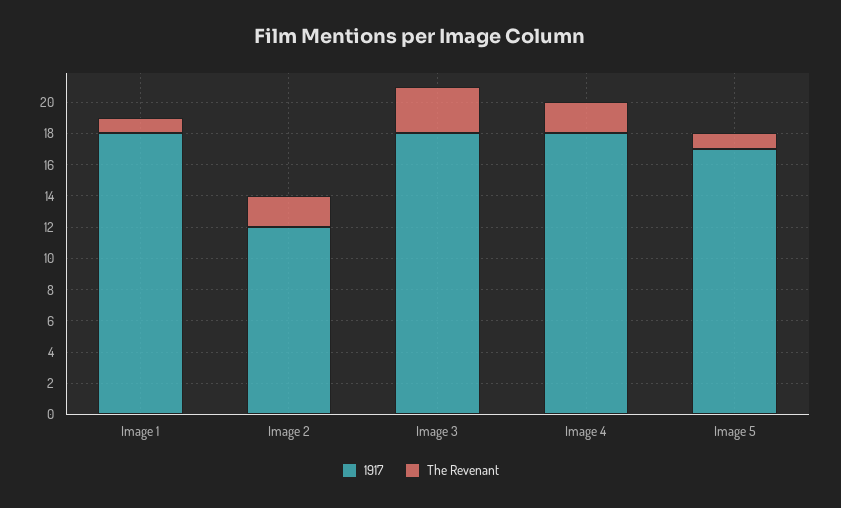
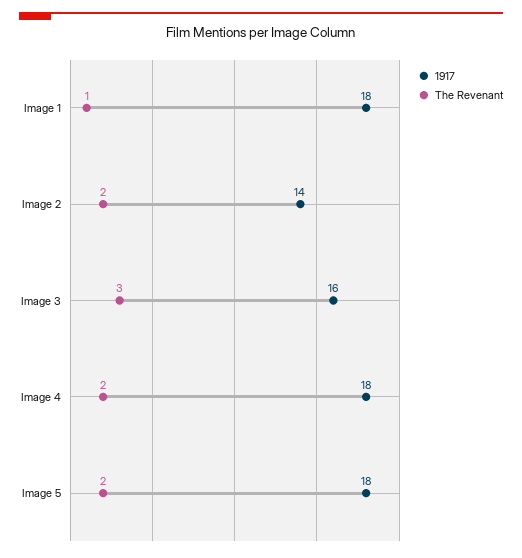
  {
    "1917": {
      "Image 1": 18,
-     "Image 2": 12,
+     "Image 2": 14,
-     "Image 3": 18,
+     "Image 3": 16,
      "Image 4": 18,
-     "Image 5": 17
+     "Image 5": 18
    },
    "The Revenant": {
      "Image 1": 1,
      "Image 2": 2,
      "Image 3": 3,
      "Image 4": 2,
-     "Image 5": 1
+     "Image 5": 2
    }
  }

